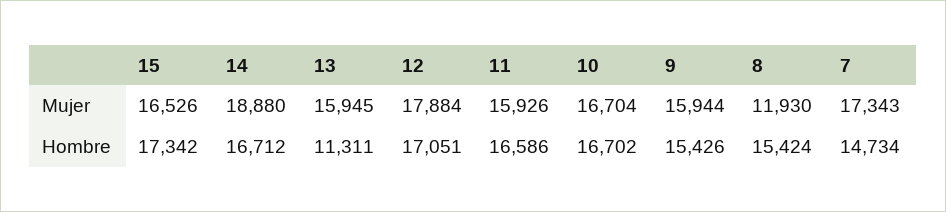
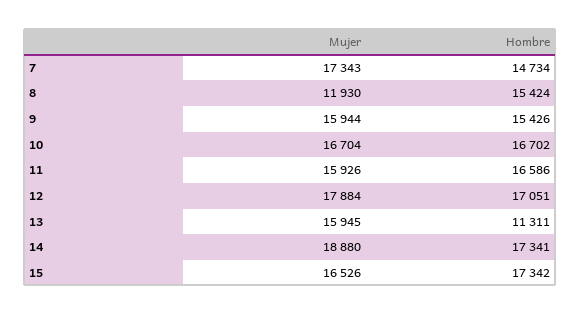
  {
    "15": {
      "Mujer": 16526,
      "Hombre": 17342
    },
    "14": {
      "Mujer": 18880,
-     "Hombre": 16712
+     "Hombre": 17341
    },
    "13": {
      "Mujer": 15945,
      "Hombre": 11311
    },
    "12": {
      "Mujer": 17884,
      "Hombre": 17051
    },
    "11": {
      "Mujer": 15926,
      "Hombre": 16586
    },
    "10": {
      "Mujer": 16704,
      "Hombre": 16702
    },
    "9": {
      "Mujer": 15944,
      "Hombre": 15426
    },
    "8": {
      "Mujer": 11930,
      "Hombre": 15424
    },
    "7": {
      "Mujer": 17343,
      "Hombre": 14734
    }
  }

